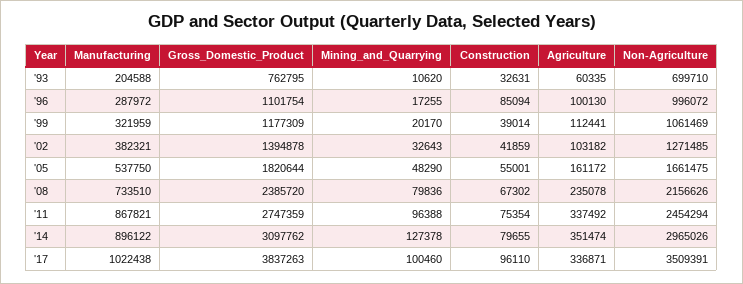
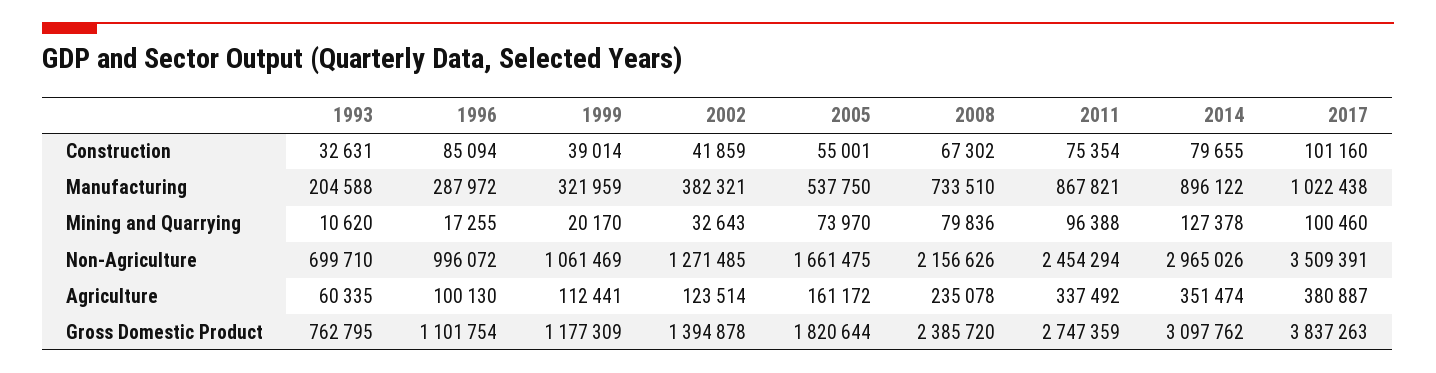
  {
    "Manufacturing": {
      "'93": 204588,
      "'96": 287972,
      "'99": 321959,
      "'02": 382321,
      "'05": 537750,
      "'08": 733510,
      "'11": 867821,
      "'14": 896122,
      "'17": 1022438
    },
    "Gross_Domestic_Product": {
      "'93": 762795,
      "'96": 1101754,
      "'99": 1177309,
      "'02": 1394878,
      "'05": 1820644,
      "'08": 2385720,
      "'11": 2747359,
      "'14": 3097762,
      "'17": 3837263
    },
    "Mining_and_Quarrying": {
      "'93": 10620,
      "'96": 17255,
      "'99": 20170,
      "'02": 32643,
-     "'05": 48290,
+     "'05": 73970,
      "'08": 79836,
      "'11": 96388,
      "'14": 127378,
      "'17": 100460
    },
    "Construction": {
      "'93": 32631,
      "'96": 85094,
      "'99": 39014,
      "'02": 41859,
      "'05": 55001,
      "'08": 67302,
      "'11": 75354,
      "'14": 79655,
-     "'17": 96110
+     "'17": 101160
    },
    "Agriculture": {
      "'93": 60335,
      "'96": 100130,
      "'99": 112441,
-     "'02": 103182,
+     "'02": 123514,
      "'05": 161172,
      "'08": 235078,
      "'11": 337492,
      "'14": 351474,
-     "'17": 336871
+     "'17": 380887
    },
    "Non-Agriculture": {
      "'93": 699710,
      "'96": 996072,
      "'99": 1061469,
      "'02": 1271485,
      "'05": 1661475,
      "'08": 2156626,
      "'11": 2454294,
      "'14": 2965026,
      "'17": 3509391
    }
  }

